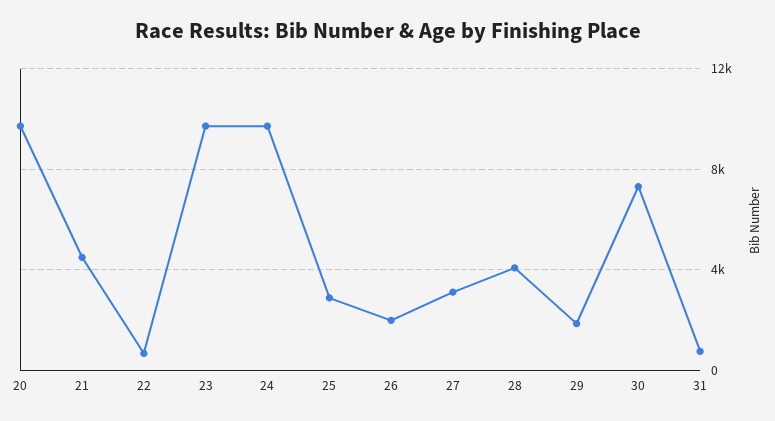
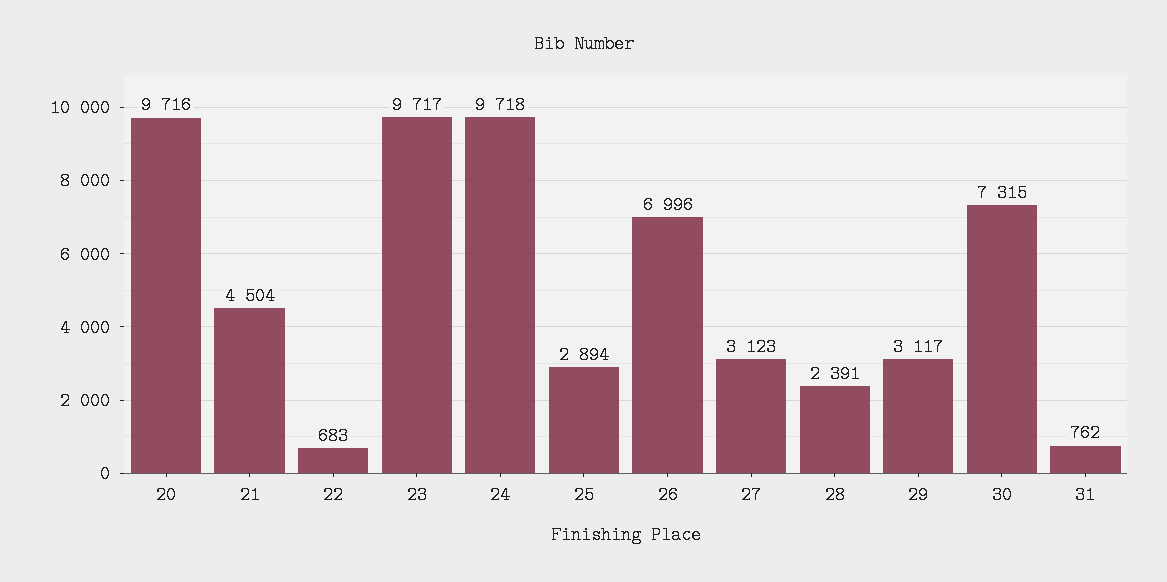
  {
    "20": 9716,
    "21": 4504,
    "22": 683,
    "23": 9717,
    "24": 9718,
    "25": 2894,
-   "26": 2000,
+   "26": 6996,
    "27": 3123,
-   "28": 4000,
+   "28": 2391,
-   "29": 2000,
+   "29": 3117,
    "30": 7315,
    "31": 762
  }

